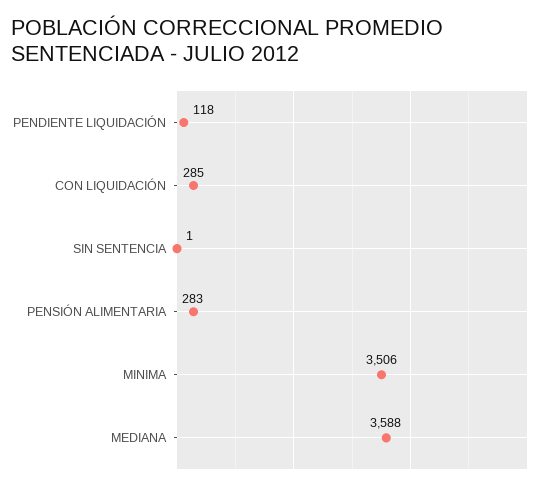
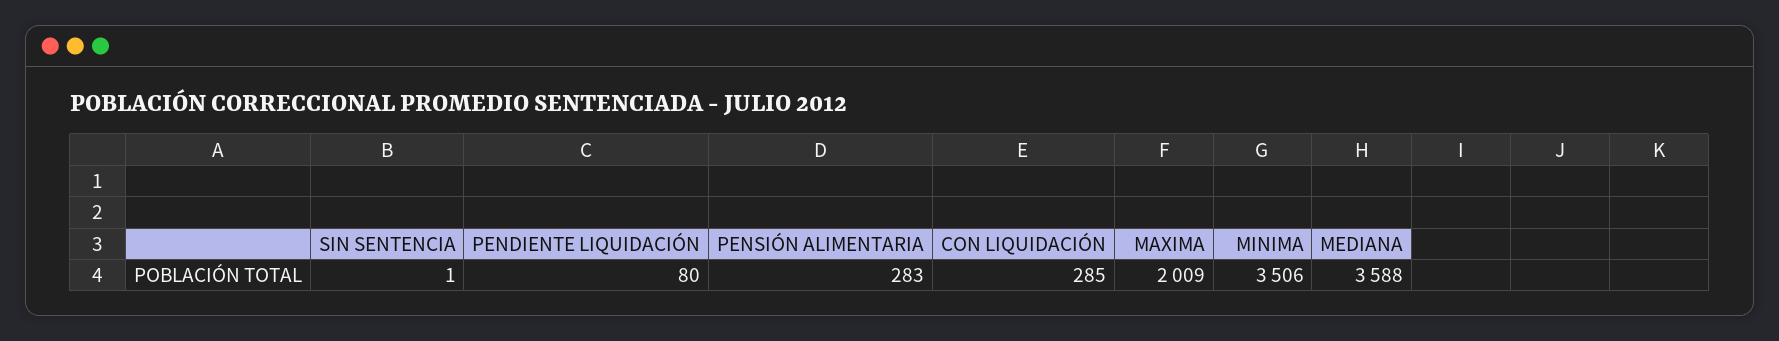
  {
-   "PENDIENTE LIQUIDACIÓN": 118,
+   "PENDIENTE LIQUIDACIÓN": 80,
    "CON LIQUIDACIÓN": 285,
    "SIN SENTENCIA": 1,
    "PENSIÓN ALIMENTARIA": 283,
    "MINIMA": 3506,
-   "MEDIANA": 3588
+   "MEDIANA": 3588,
+   "MAXIMA": 2009
  }

